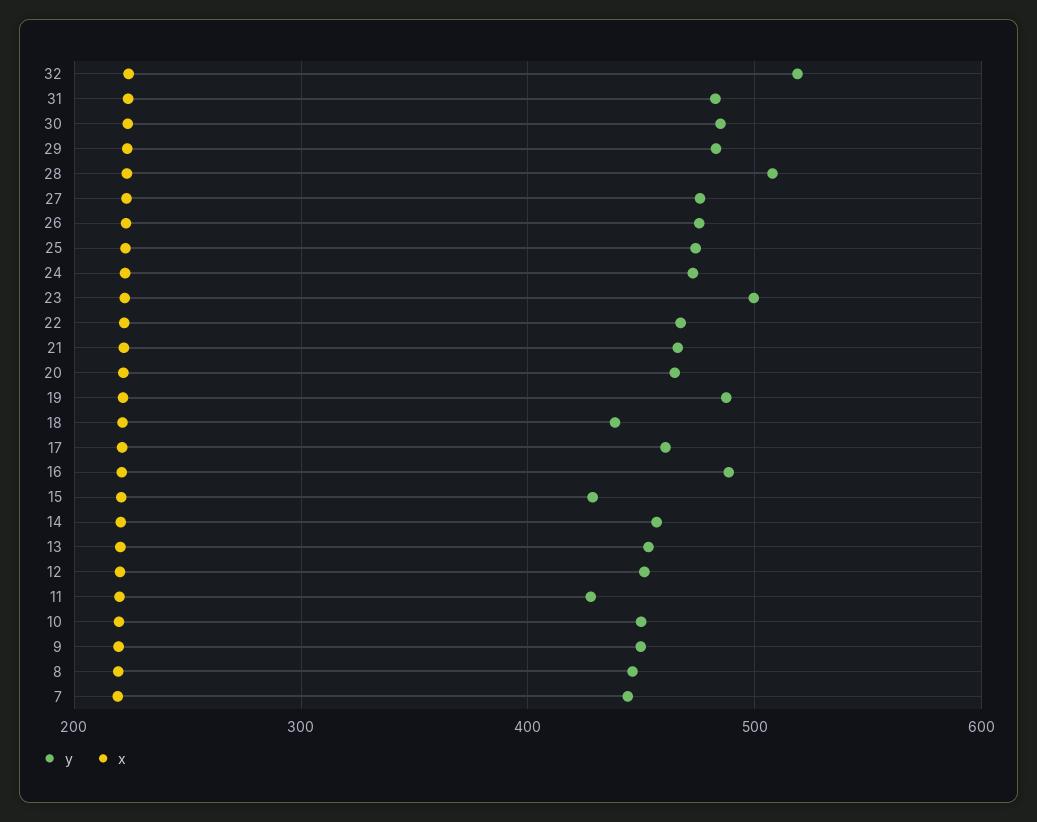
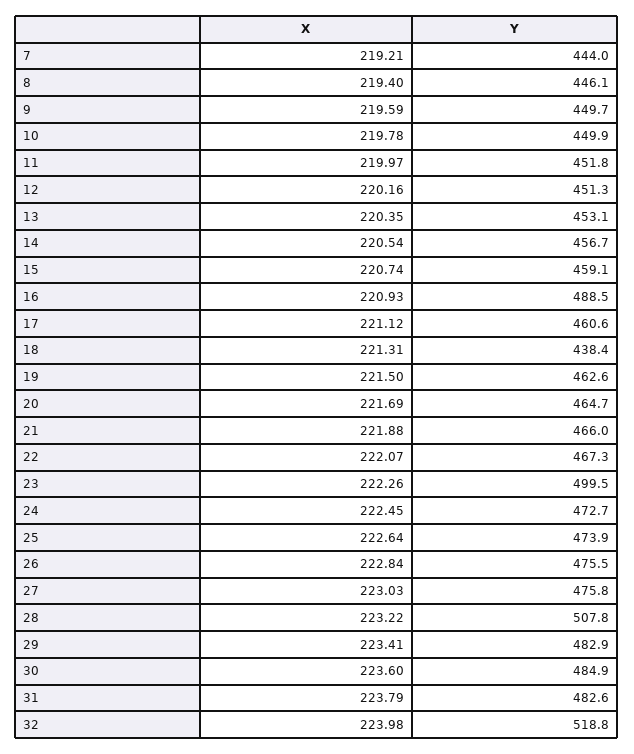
  {
    "y": {
      "32": 518.8,
      "31": 482.6,
      "30": 484.9,
      "29": 482.9,
      "28": 507.8,
      "27": 475.8,
      "26": 475.5,
      "25": 473.9,
      "24": 472.7,
      "23": 499.5,
      "22": 467.3,
      "21": 466,
      "20": 464.7,
-     "19": 490,
+     "19": 462.6,
      "18": 438.4,
      "17": 460.6,
      "16": 488.5,
-     "15": 430,
+     "15": 459.1,
      "14": 456.7,
      "13": 453.1,
      "12": 451.3,
-     "11": 430,
+     "11": 451.8,
      "10": 449.9,
      "9": 449.7,
      "8": 446.1,
      "7": 444
    },
    "x": {
      "32": 223.98,
      "31": 223.79,
      "30": 223.6,
      "29": 223.41,
      "28": 223.22,
      "27": 223.03,
      "26": 222.84,
      "25": 222.64,
      "24": 222.45,
      "23": 222.26,
      "22": 222.07,
      "21": 221.88,
      "20": 221.69,
      "19": 221.5,
      "18": 221.31,
      "17": 221.12,
      "16": 220.93,
      "15": 220.74,
      "14": 220.54,
      "13": 220.35,
      "12": 220.16,
      "11": 219.97,
      "10": 219.78,
      "9": 219.59,
      "8": 219.4,
      "7": 219.21
    }
  }

